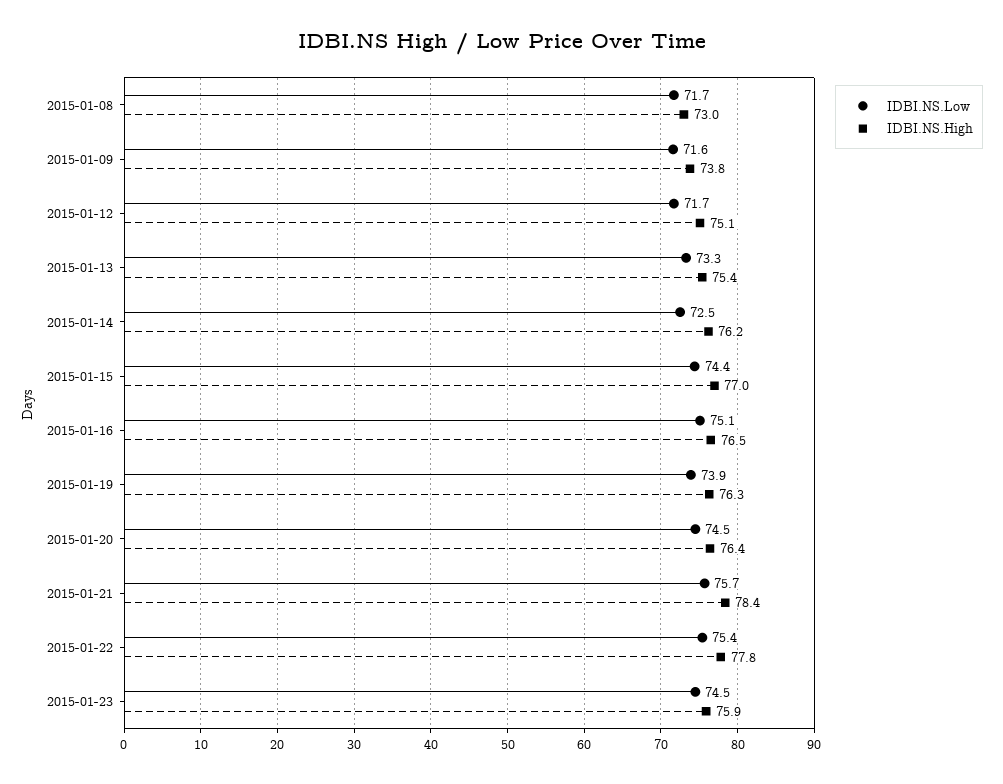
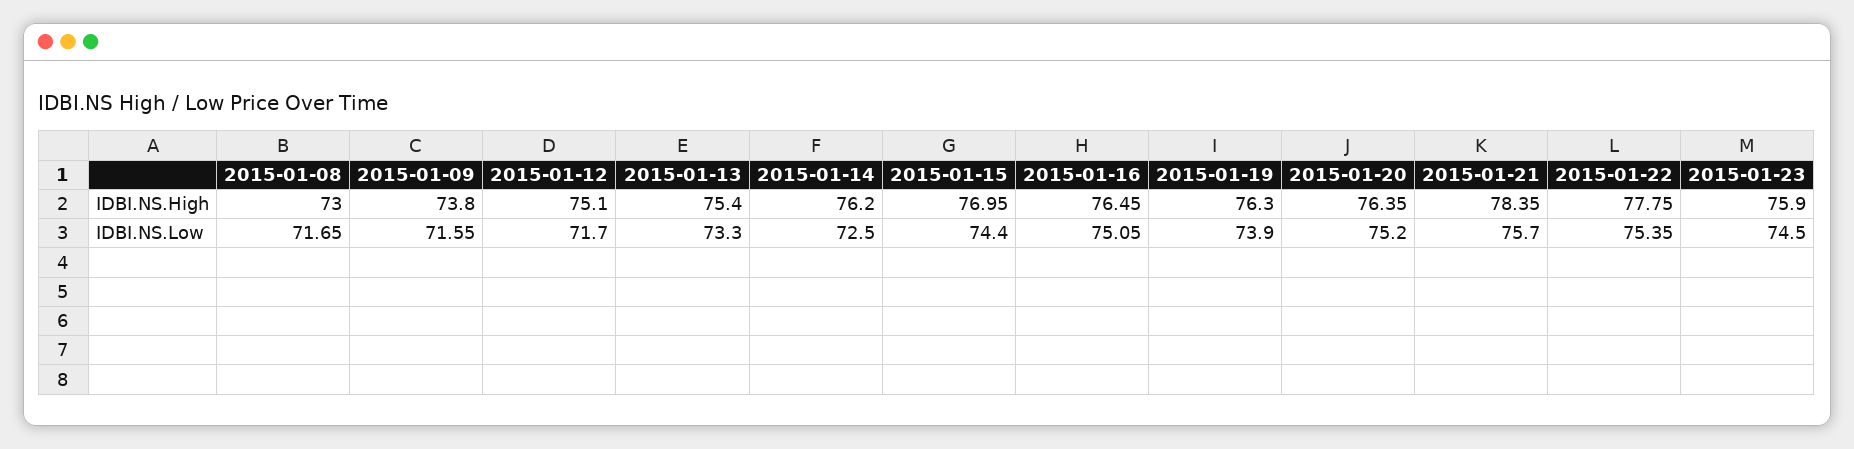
  {
    "IDBI.NS.Low": {
      "2015-01-08": 71.65,
      "2015-01-09": 71.55,
      "2015-01-12": 71.7,
      "2015-01-13": 73.3,
      "2015-01-14": 72.5,
      "2015-01-15": 74.4,
      "2015-01-16": 75.05,
      "2015-01-19": 73.9,
-     "2015-01-20": 74.5,
+     "2015-01-20": 75.2,
      "2015-01-21": 75.7,
      "2015-01-22": 75.35,
      "2015-01-23": 74.5
    },
    "IDBI.NS.High": {
      "2015-01-08": 73,
      "2015-01-09": 73.8,
      "2015-01-12": 75.1,
      "2015-01-13": 75.4,
      "2015-01-14": 76.2,
      "2015-01-15": 76.95,
      "2015-01-16": 76.45,
      "2015-01-19": 76.3,
      "2015-01-20": 76.35,
      "2015-01-21": 78.35,
      "2015-01-22": 77.75,
      "2015-01-23": 75.9
    }
  }

